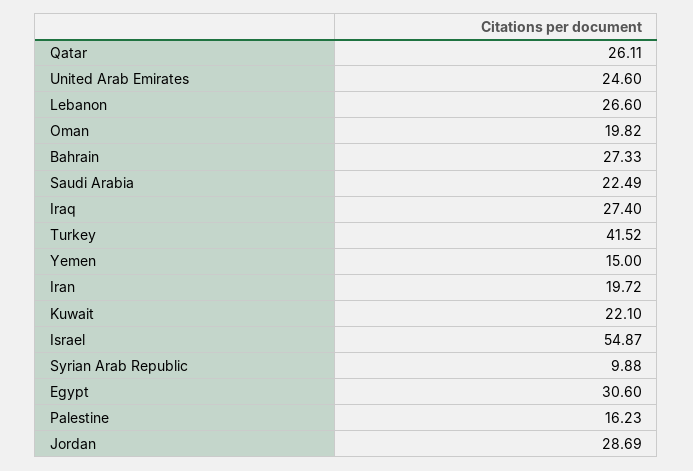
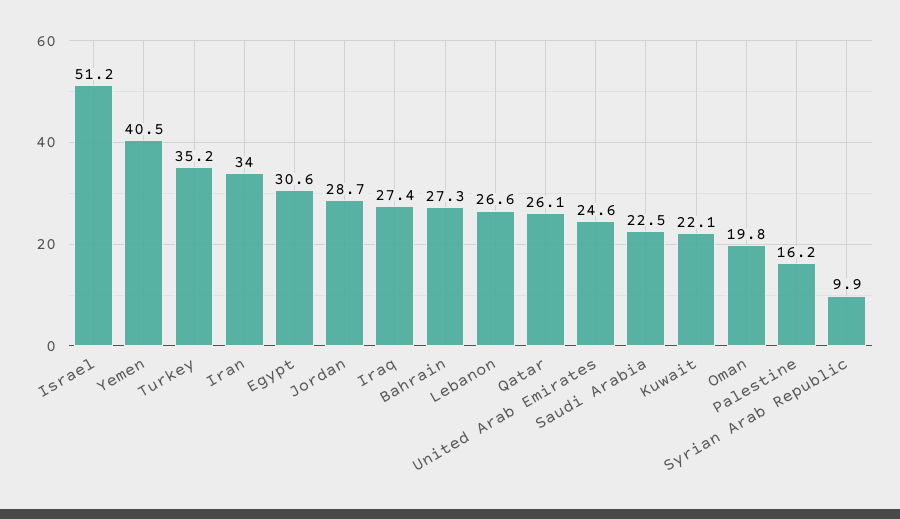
  {
    "Qatar": 26.11,
    "United Arab Emirates": 24.6,
    "Lebanon": 26.6,
    "Oman": 19.82,
    "Bahrain": 27.33,
    "Saudi Arabia": 22.49,
    "Iraq": 27.4,
-   "Turkey": 41.52,
+   "Turkey": 35.2,
-   "Yemen": 15,
+   "Yemen": 40.5,
-   "Iran": 19.72,
+   "Iran": 34,
    "Kuwait": 22.1,
-   "Israel": 54.87,
+   "Israel": 51.2,
    "Syrian Arab Republic": 9.88,
    "Egypt": 30.6,
    "Palestine": 16.23,
    "Jordan": 28.69
  }

